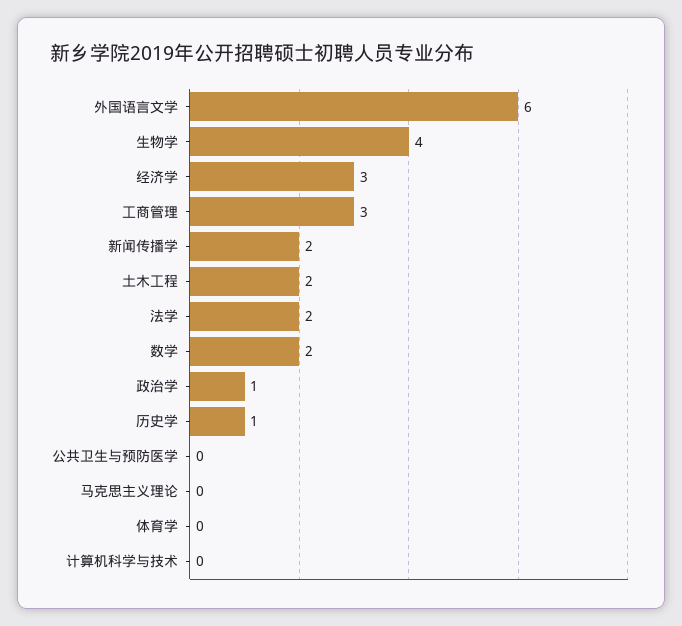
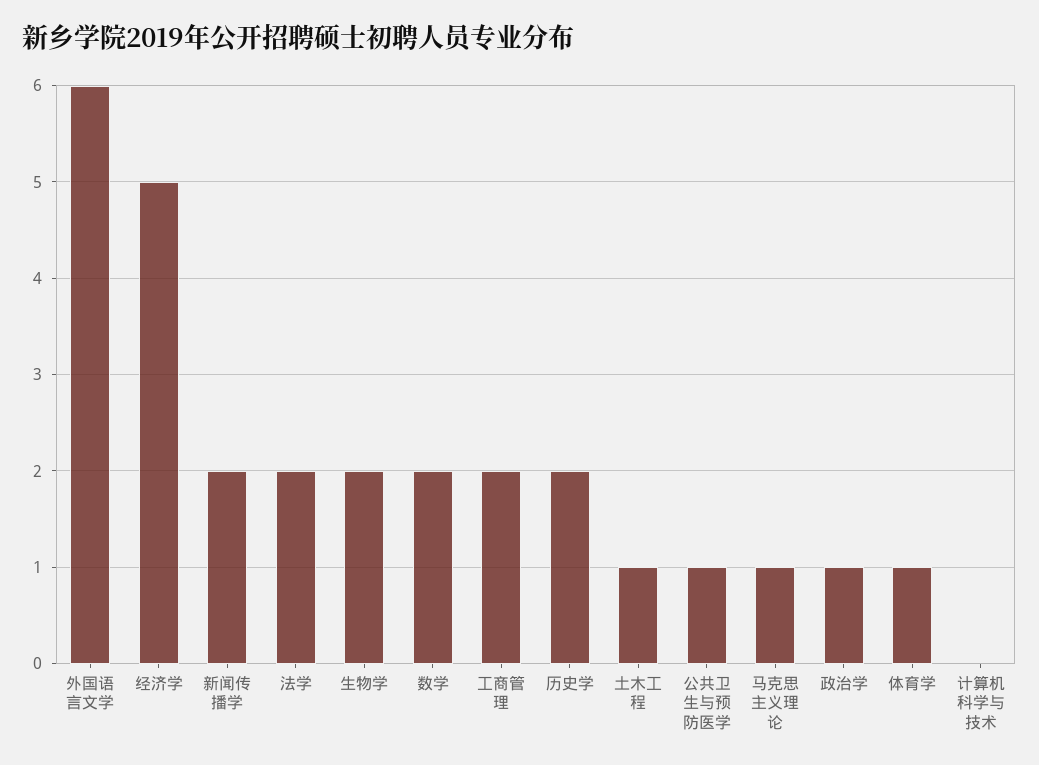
  {
    "外国语言文学": 6,
-   "生物学": 4,
+   "生物学": 2,
-   "经济学": 3,
+   "经济学": 5,
-   "工商管理": 3,
+   "工商管理": 2,
    "新闻传播学": 2,
-   "土木工程": 2,
+   "土木工程": 1,
    "法学": 2,
    "数学": 2,
    "政治学": 1,
-   "历史学": 1,
+   "历史学": 2,
-   "公共卫生与预防医学": 0,
+   "公共卫生与预防医学": 1,
-   "马克思主义理论": 0,
+   "马克思主义理论": 1,
-   "体育学": 0,
+   "体育学": 1,
    "计算机科学与技术": 0
  }

